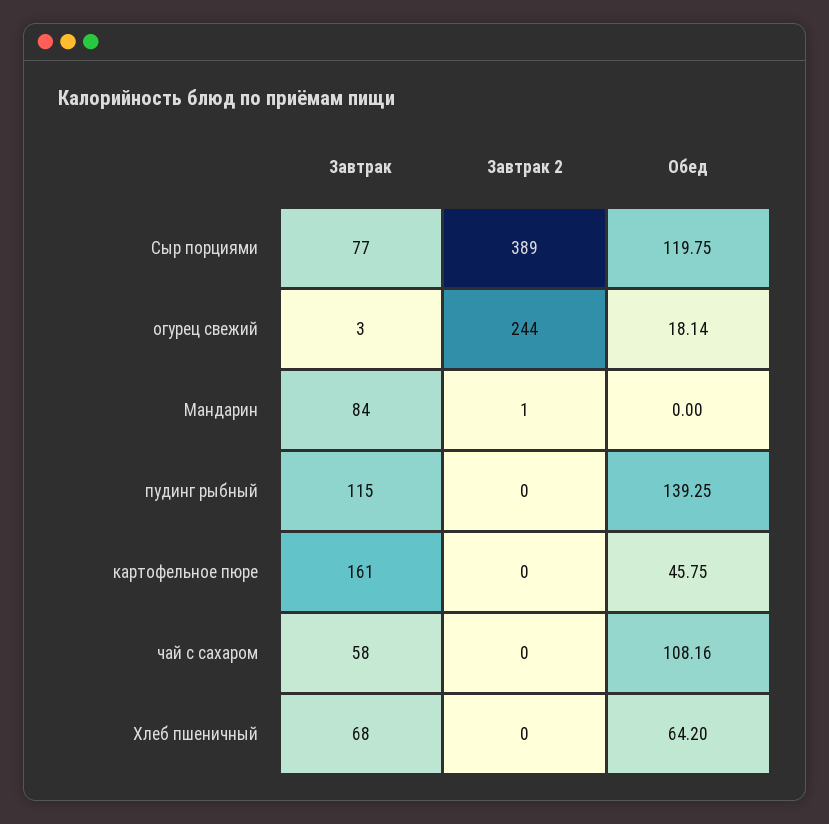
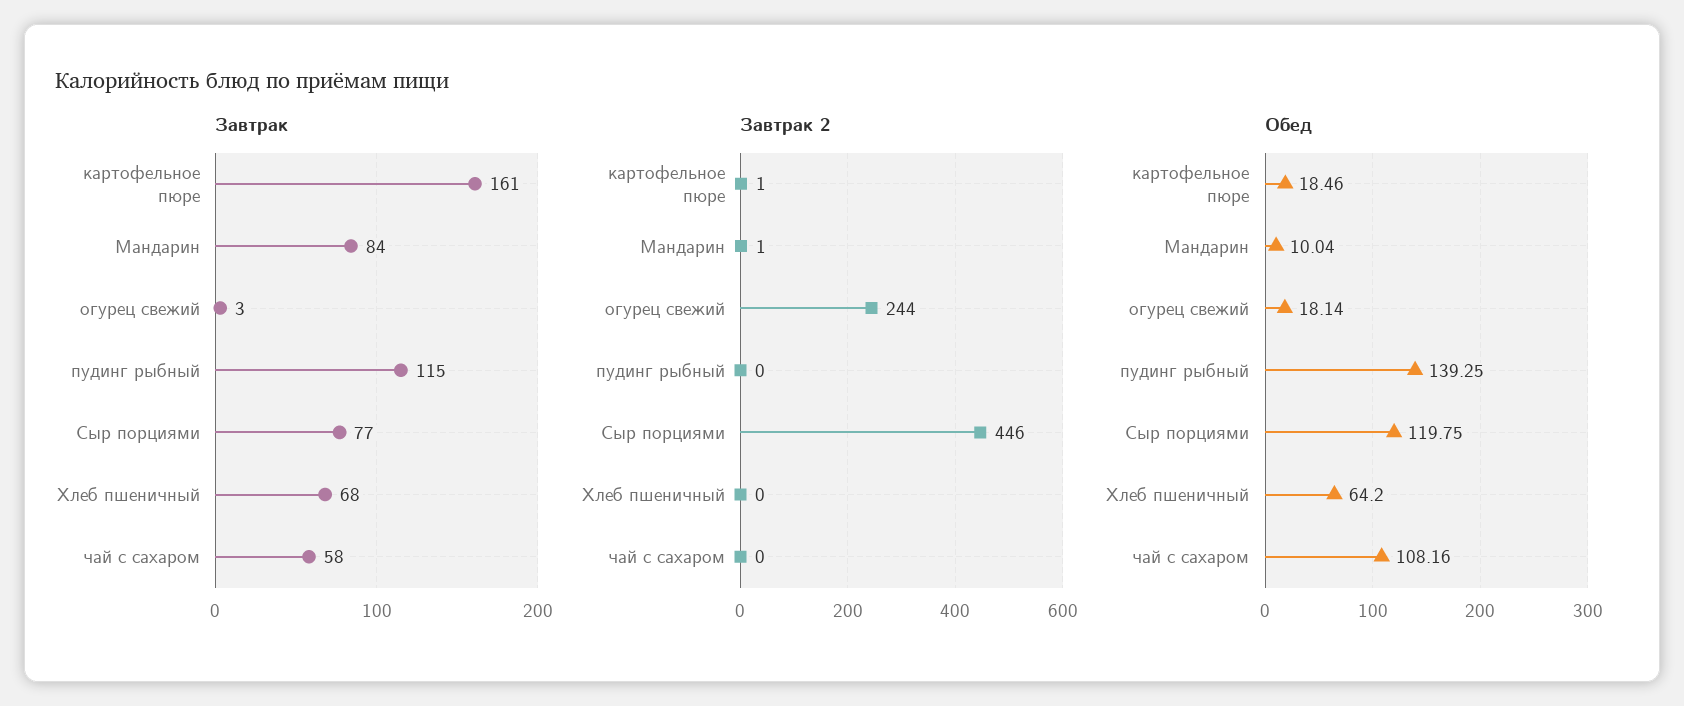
  {
    "Завтрак": {
      "Сыр порциями": 77,
      "огурец свежий": 3,
      "Мандарин": 84,
      "пудинг рыбный": 115,
      "картофельное пюре": 161,
      "чай с сахаром": 58,
      "Хлеб пшеничный": 68
    },
    "Завтрак 2": {
-     "Сыр порциями": 389,
+     "Сыр порциями": 446,
      "огурец свежий": 244,
      "Мандарин": 1,
      "пудинг рыбный": 0,
-     "картофельное пюре": 0,
+     "картофельное пюре": 1,
      "чай с сахаром": 0,
      "Хлеб пшеничный": 0
    },
    "Обед": {
      "Сыр порциями": 119.75,
      "огурец свежий": 18.14,
-     "Мандарин": 0,
+     "Мандарин": 10.04,
      "пудинг рыбный": 139.25,
-     "картофельное пюре": 45.75,
+     "картофельное пюре": 18.46,
      "чай с сахаром": 108.16,
      "Хлеб пшеничный": 64.2
    }
  }

